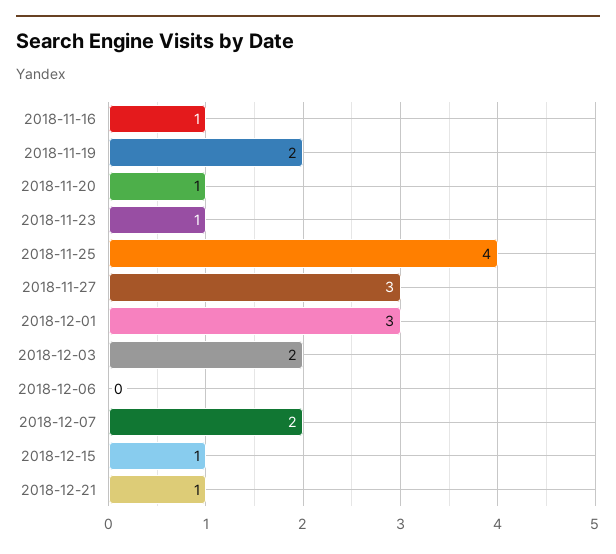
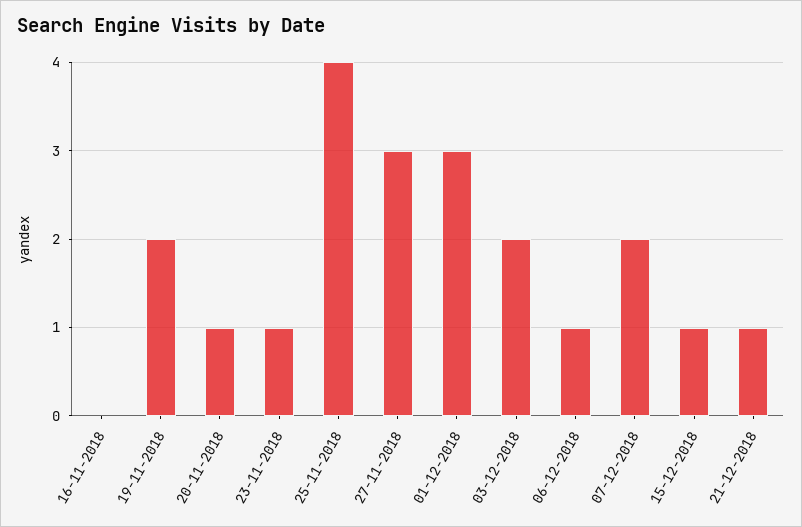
  {
-   "2018-11-16": 1,
+   "2018-11-16": 0,
    "2018-11-19": 2,
    "2018-11-20": 1,
    "2018-11-23": 1,
    "2018-11-25": 4,
    "2018-11-27": 3,
    "2018-12-01": 3,
    "2018-12-03": 2,
-   "2018-12-06": 0,
+   "2018-12-06": 1,
    "2018-12-07": 2,
    "2018-12-15": 1,
    "2018-12-21": 1
  }

